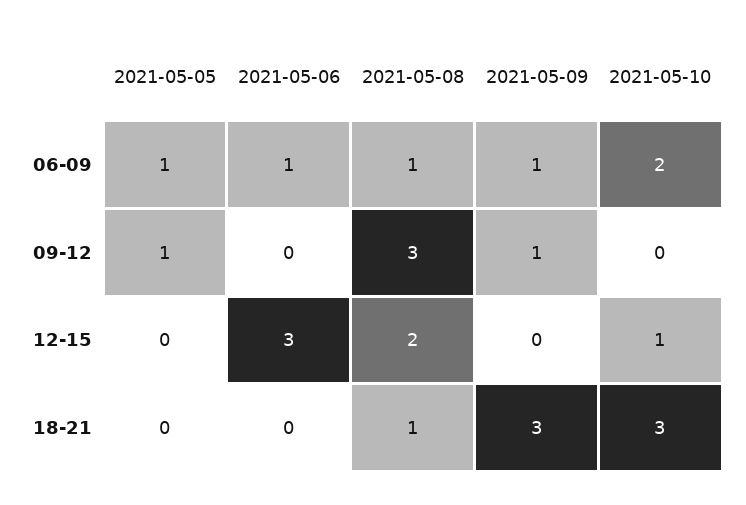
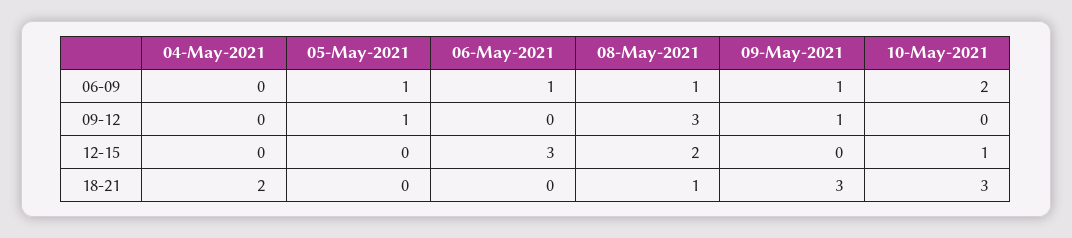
  {
    "2021-05-05": {
      "06-09": 1,
      "09-12": 1,
      "12-15": 0,
      "18-21": 0
    },
    "2021-05-06": {
      "06-09": 1,
      "09-12": 0,
      "12-15": 3,
      "18-21": 0
    },
    "2021-05-08": {
      "06-09": 1,
      "09-12": 3,
      "12-15": 2,
      "18-21": 1
    },
    "2021-05-09": {
      "06-09": 1,
      "09-12": 1,
      "12-15": 0,
      "18-21": 3
    },
    "2021-05-10": {
      "06-09": 2,
      "09-12": 0,
      "12-15": 1,
      "18-21": 3
-   }
+   },
+   "04-May-2021": {
+     "06-09": 0,
+     "09-12": 0,
+     "12-15": 0,
+     "18-21": 2
+   }
  }

